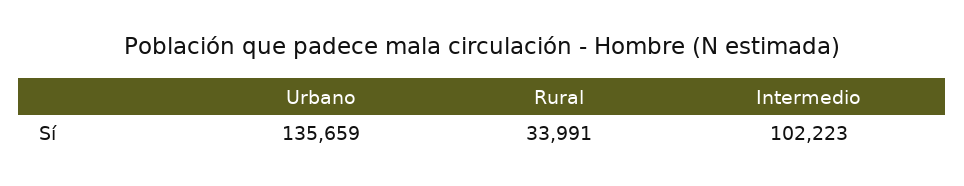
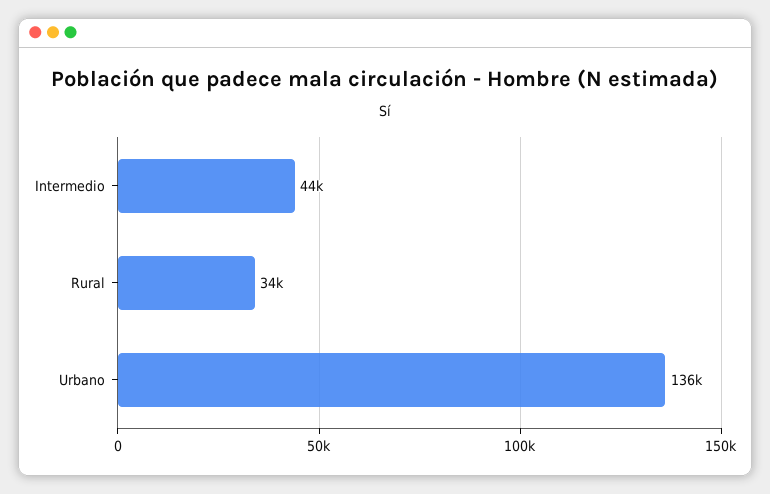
  {
    "Urbano": 135659,
    "Rural": 33991,
-   "Intermedio": 102223
+   "Intermedio": 44000
  }

